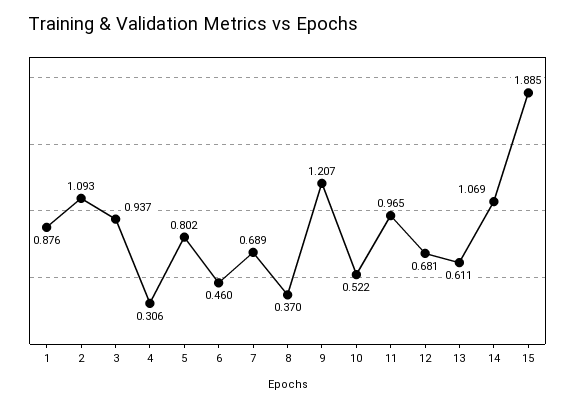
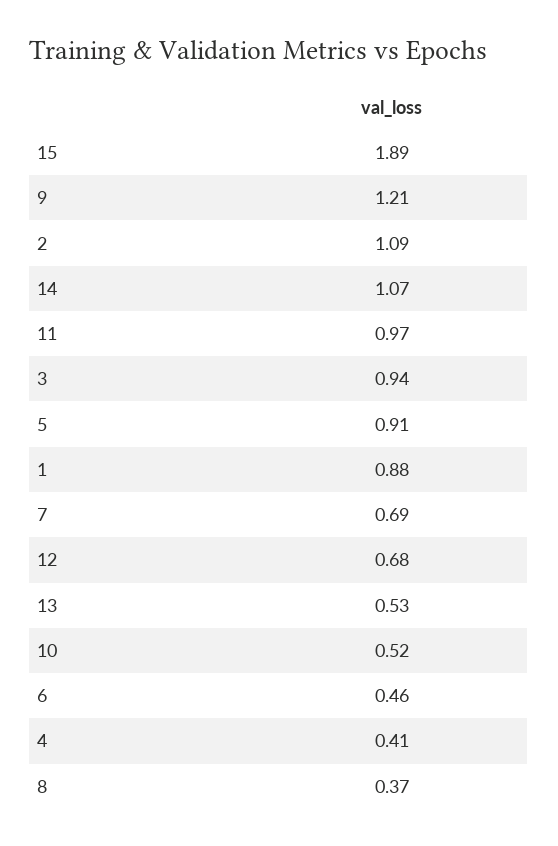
  {
    "1": 0.876,
    "2": 1.093,
    "3": 0.937,
-   "4": 0.306,
+   "4": 0.41,
-   "5": 0.802,
+   "5": 0.91,
    "6": 0.46,
    "7": 0.689,
    "8": 0.37,
    "9": 1.207,
    "10": 0.522,
    "11": 0.965,
    "12": 0.681,
-   "13": 0.611,
+   "13": 0.53,
    "14": 1.069,
    "15": 1.885
  }

